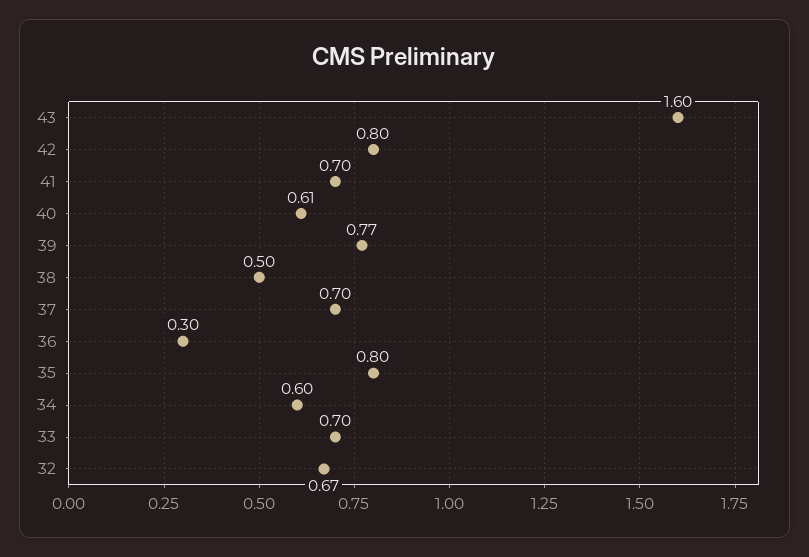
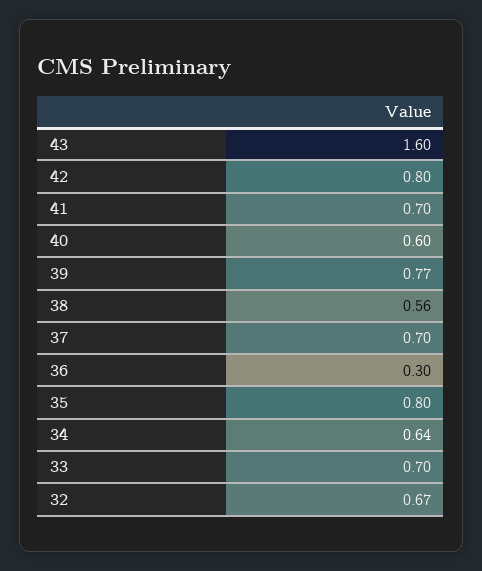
  {
    "43": 1.6,
    "42": 0.8,
    "41": 0.7,
-   "40": 0.61,
+   "40": 0.6,
    "39": 0.77,
-   "38": 0.5,
+   "38": 0.56,
    "37": 0.7,
    "36": 0.3,
    "35": 0.8,
-   "34": 0.6,
+   "34": 0.64,
    "33": 0.7,
    "32": 0.67
  }

